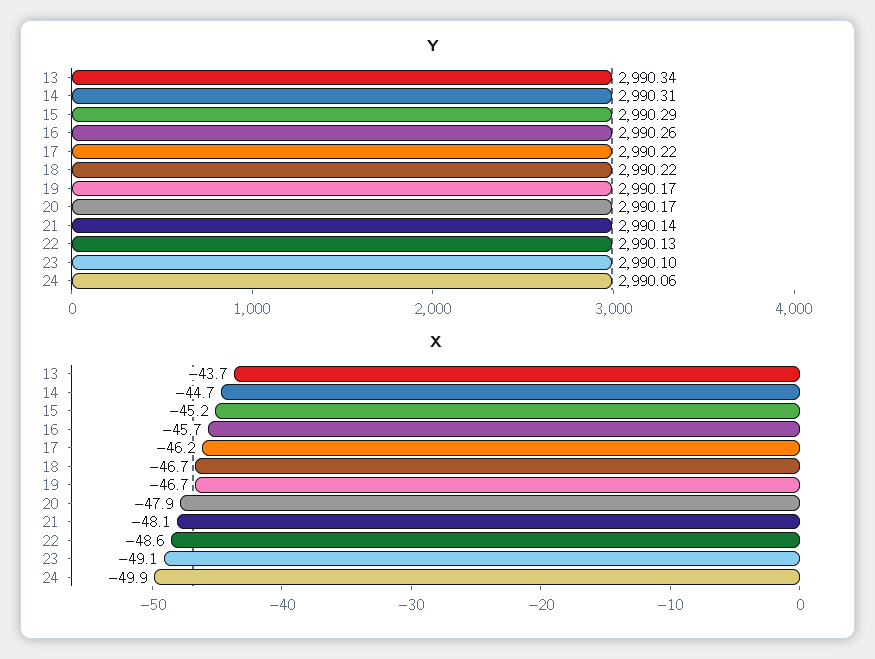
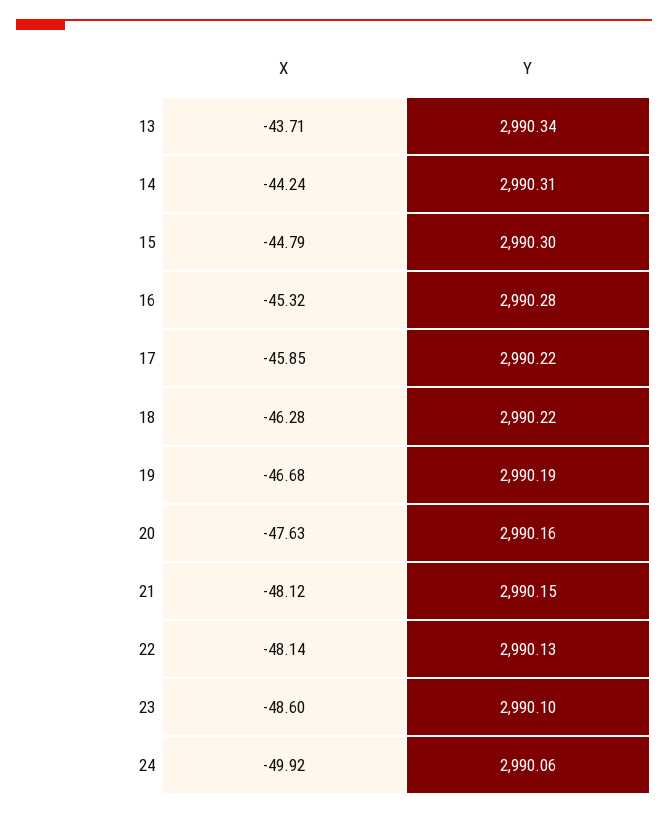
  {
    "Y": {
      "13": 2990.34,
      "14": 2990.31,
-     "15": 2990.29,
+     "15": 2990.3,
-     "16": 2990.26,
+     "16": 2990.28,
      "17": 2990.22,
      "18": 2990.22,
-     "19": 2990.17,
+     "19": 2990.19,
-     "20": 2990.17,
+     "20": 2990.16,
-     "21": 2990.14,
+     "21": 2990.15,
      "22": 2990.13,
      "23": 2990.1,
      "24": 2990.06
    },
    "X": {
      "13": -43.71,
-     "14": -44.7,
+     "14": -44.24,
-     "15": -45.2,
+     "15": -44.79,
-     "16": -45.7,
+     "16": -45.32,
-     "17": -46.2,
+     "17": -45.85,
-     "18": -46.7,
+     "18": -46.28,
      "19": -46.68,
-     "20": -47.9,
+     "20": -47.63,
      "21": -48.12,
-     "22": -48.6,
+     "22": -48.14,
-     "23": -49.1,
+     "23": -48.6,
      "24": -49.92
    }
  }

